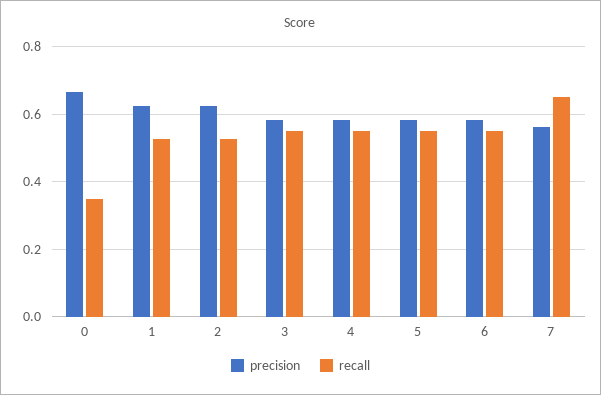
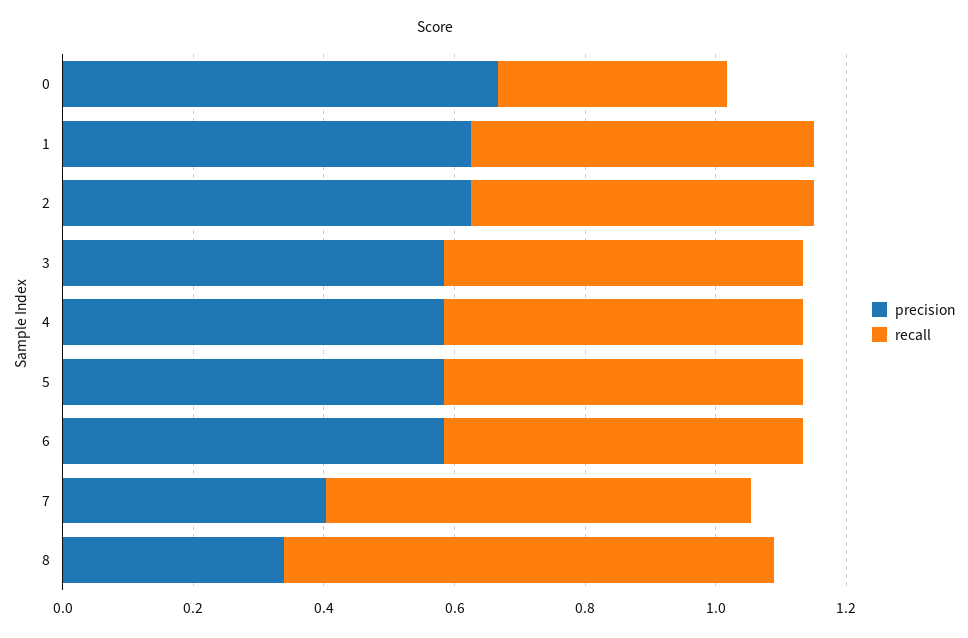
  {
    "precision": {
      "0": 0.66,
      "1": 0.62,
      "2": 0.62,
      "3": 0.58,
      "4": 0.58,
      "5": 0.58,
      "6": 0.58,
-     "7": 0.56
+     "7": 0.4,
+     "8": 0.35
    },
    "recall": {
      "0": 0.36,
      "1": 0.52,
      "2": 0.52,
      "3": 0.56,
      "4": 0.56,
      "5": 0.56,
      "6": 0.56,
-     "7": 0.66
+     "7": 0.66,
+     "8": 0.75
    }
  }

